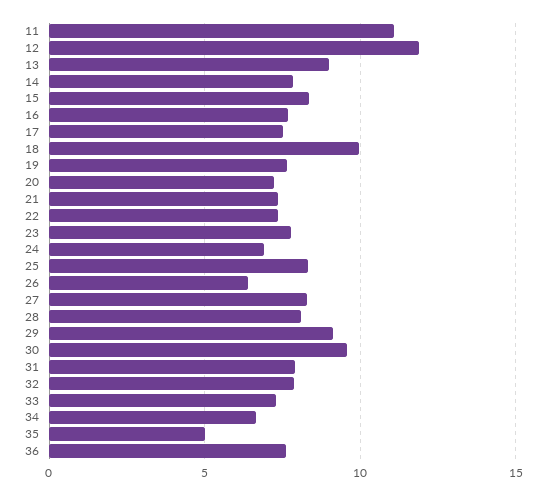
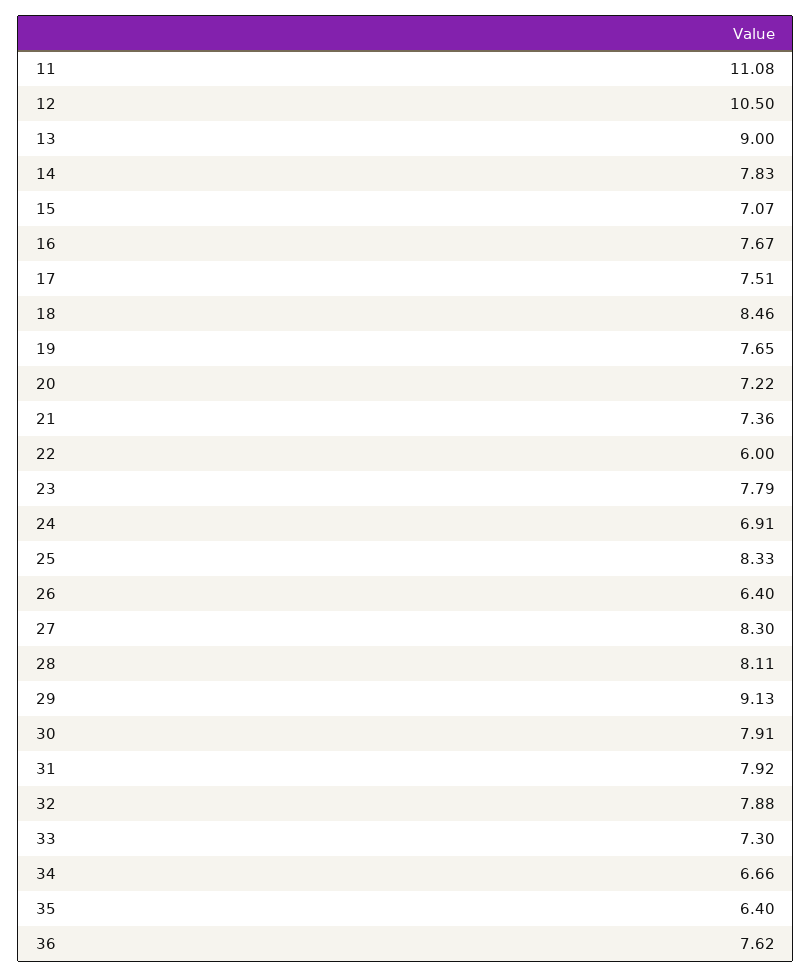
  {
    "11": 11.08,
-   "12": 12,
+   "12": 10.5,
    "13": 9,
    "14": 7.83,
-   "15": 8.5,
+   "15": 7.07,
    "16": 7.67,
    "17": 7.51,
-   "18": 10,
+   "18": 8.46,
    "19": 7.65,
    "20": 7.22,
    "21": 7.36,
-   "22": 7.5,
+   "22": 6,
    "23": 7.79,
    "24": 6.91,
    "25": 8.33,
    "26": 6.4,
    "27": 8.3,
    "28": 8.11,
    "29": 9.13,
-   "30": 9.5,
+   "30": 7.91,
    "31": 7.92,
    "32": 7.88,
    "33": 7.3,
    "34": 6.66,
-   "35": 5,
+   "35": 6.4,
    "36": 7.62
  }

